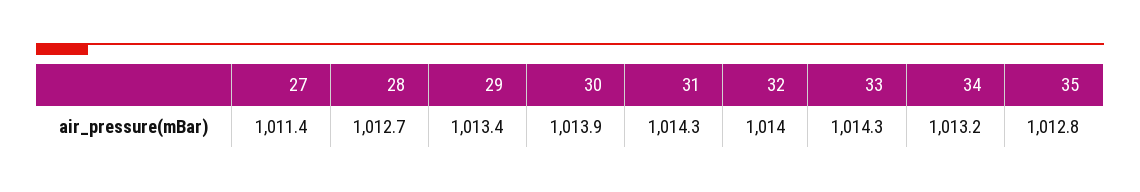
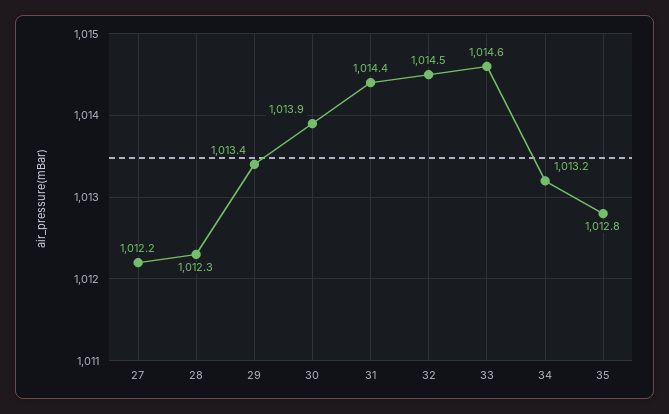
  {
-   "27": 1011.4,
+   "27": 1012.2,
-   "28": 1012.7,
+   "28": 1012.3,
    "29": 1013.4,
    "30": 1013.9,
-   "31": 1014.3,
+   "31": 1014.4,
-   "32": 1014,
+   "32": 1014.5,
-   "33": 1014.3,
+   "33": 1014.6,
    "34": 1013.2,
    "35": 1012.8
  }

